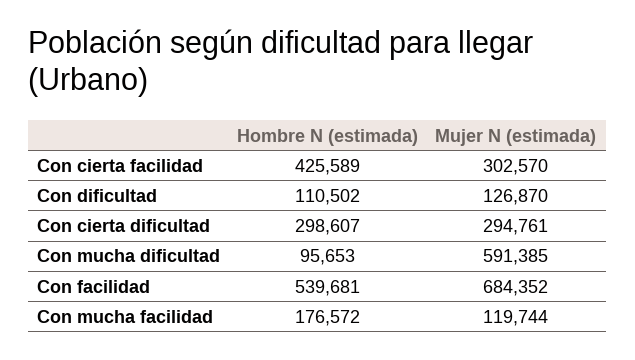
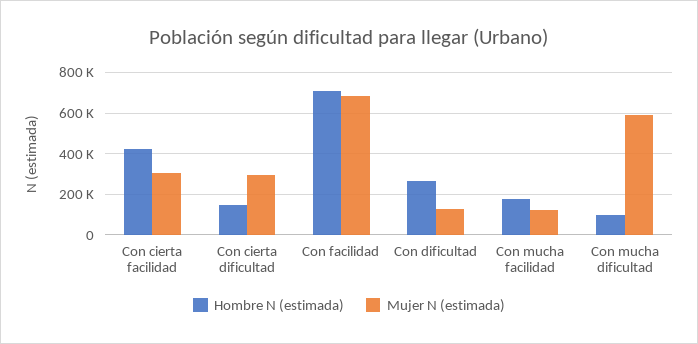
  {
    "Hombre N (estimada)": {
      "Con cierta facilidad": 425589,
-     "Con dificultad": 110502,
+     "Con dificultad": 250000,
-     "Con cierta dificultad": 298607,
+     "Con cierta dificultad": 150000,
      "Con mucha dificultad": 95653,
-     "Con facilidad": 539681,
+     "Con facilidad": 700000,
      "Con mucha facilidad": 176572
    },
    "Mujer N (estimada)": {
      "Con cierta facilidad": 302570,
      "Con dificultad": 126870,
      "Con cierta dificultad": 294761,
      "Con mucha dificultad": 591385,
      "Con facilidad": 684352,
      "Con mucha facilidad": 119744
    }
  }

